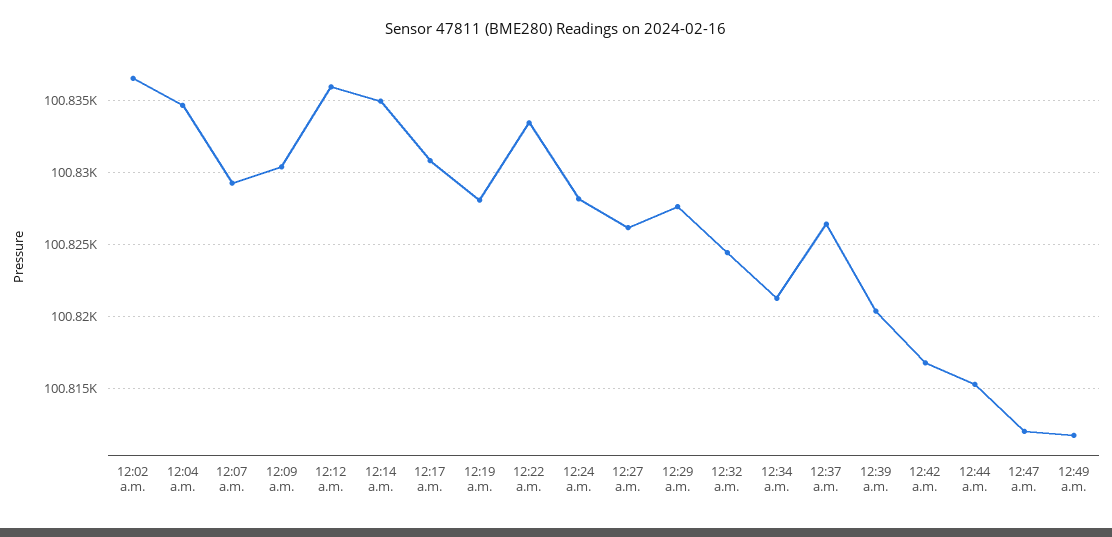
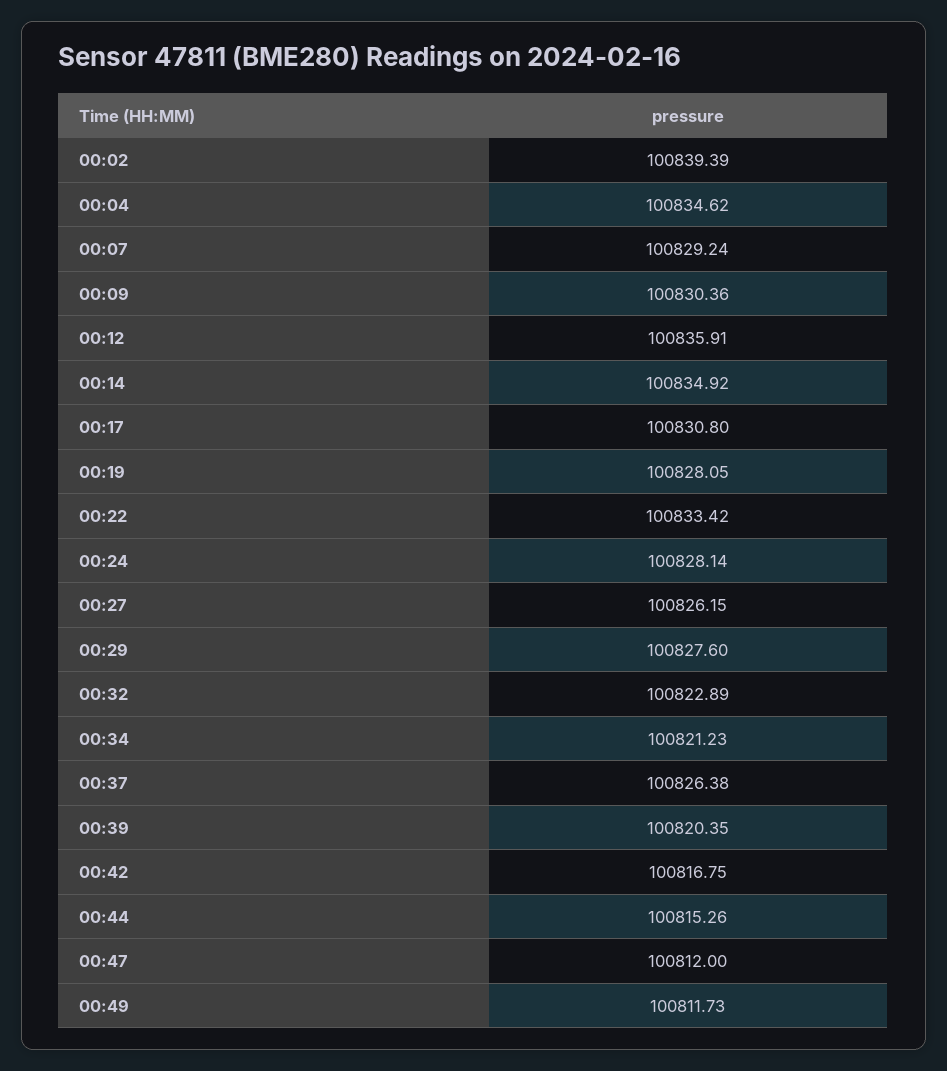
  {
-   "12:02 a.m.": 100836.5,
+   "12:02 a.m.": 100839.39,
    "12:04 a.m.": 100834.62,
    "12:07 a.m.": 100829.24,
    "12:09 a.m.": 100830.36,
    "12:12 a.m.": 100835.91,
    "12:14 a.m.": 100834.92,
    "12:17 a.m.": 100830.8,
    "12:19 a.m.": 100828.05,
    "12:22 a.m.": 100833.42,
    "12:24 a.m.": 100828.14,
    "12:27 a.m.": 100826.15,
    "12:29 a.m.": 100827.6,
-   "12:32 a.m.": 100824.5,
+   "12:32 a.m.": 100822.89,
    "12:34 a.m.": 100821.23,
    "12:37 a.m.": 100826.38,
    "12:39 a.m.": 100820.35,
    "12:42 a.m.": 100816.75,
    "12:44 a.m.": 100815.26,
    "12:47 a.m.": 100812,
    "12:49 a.m.": 100811.73
  }

